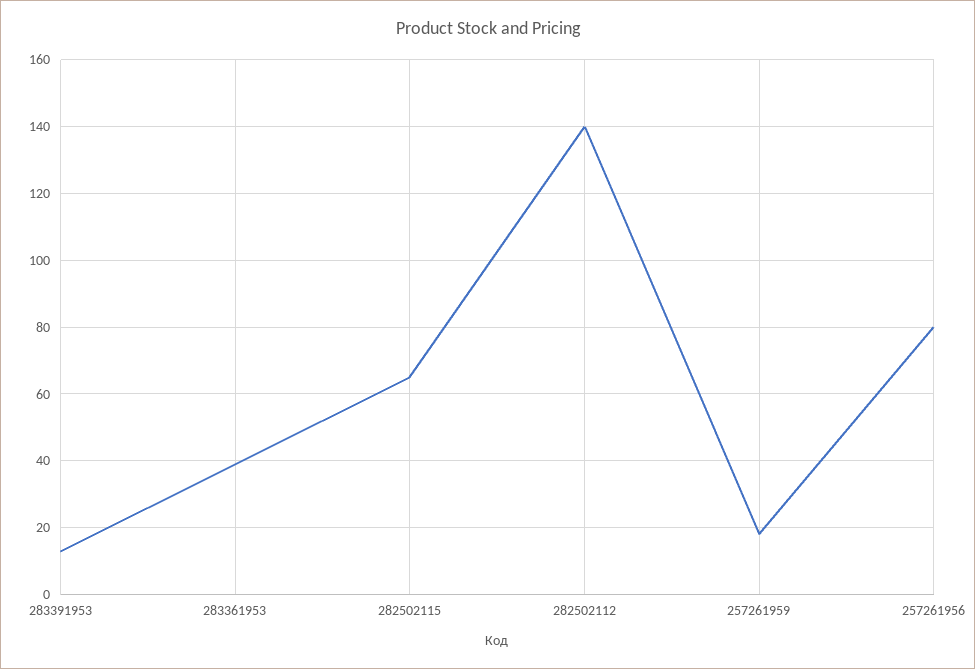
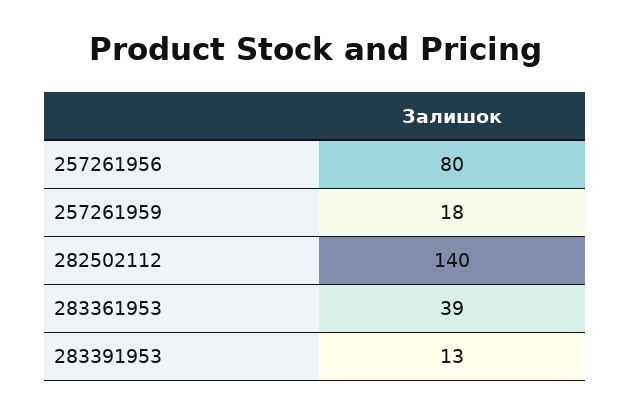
  {
    "283391953": 13,
    "283361953": 39,
-   "282502115": 65,
    "282502112": 140,
    "257261959": 18,
    "257261956": 80
  }

